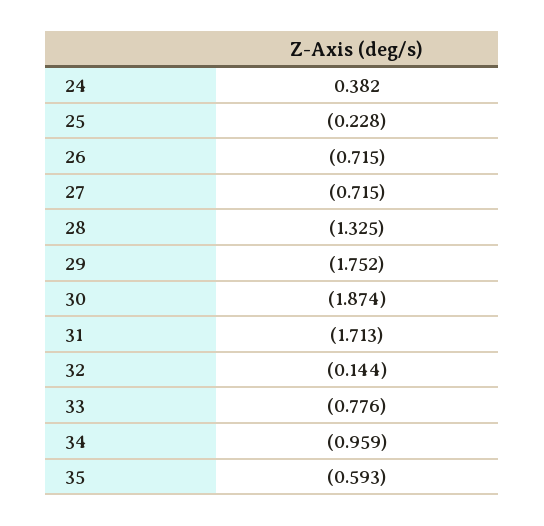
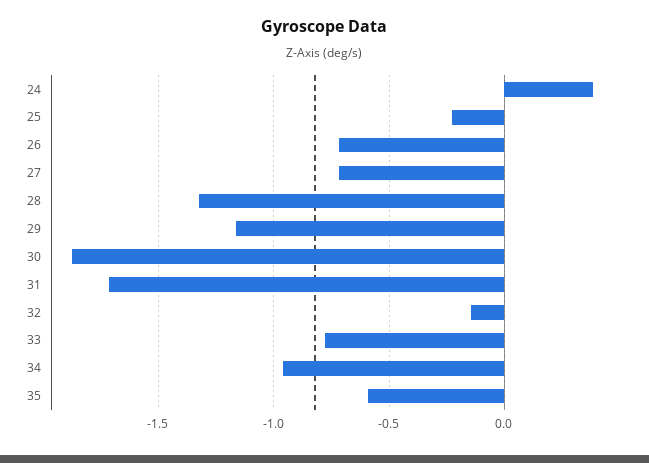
  {
    "24": 0.382,
    "25": -0.228,
    "26": -0.715,
    "27": -0.715,
    "28": -1.325,
-   "29": -1.752,
+   "29": -1.15,
    "30": -1.874,
    "31": -1.713,
    "32": -0.144,
    "33": -0.776,
    "34": -0.959,
    "35": -0.593
  }

